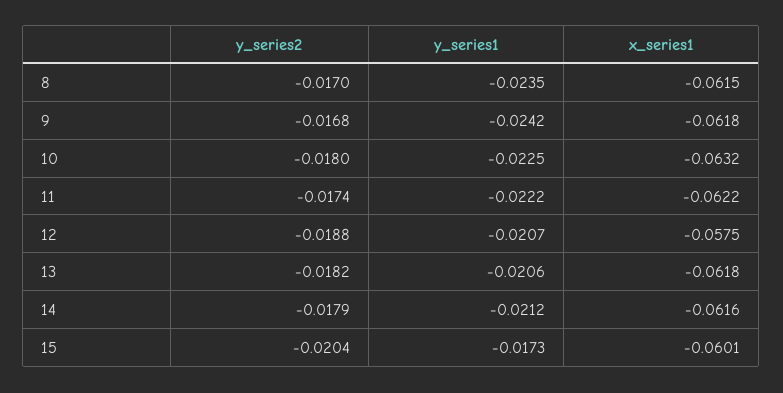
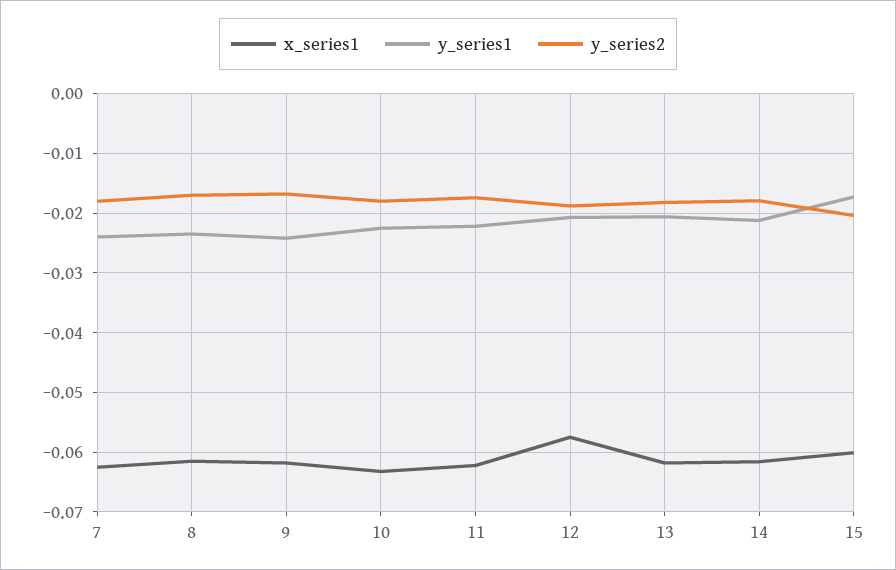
  {
    "y_series2": {
      "8": -0.017,
      "9": -0.0168,
      "10": -0.018,
      "11": -0.0174,
      "12": -0.0188,
      "13": -0.0182,
      "14": -0.0179,
-     "15": -0.0204
+     "15": -0.0204,
+     "7": -0.018
    },
    "y_series1": {
      "8": -0.0235,
      "9": -0.0242,
      "10": -0.0225,
      "11": -0.0222,
      "12": -0.0207,
      "13": -0.0206,
      "14": -0.0212,
-     "15": -0.0173
+     "15": -0.0173,
+     "7": -0.024
    },
    "x_series1": {
      "8": -0.0615,
      "9": -0.0618,
      "10": -0.0632,
      "11": -0.0622,
      "12": -0.0575,
      "13": -0.0618,
      "14": -0.0616,
-     "15": -0.0601
+     "15": -0.0601,
+     "7": -0.062
    }
  }

